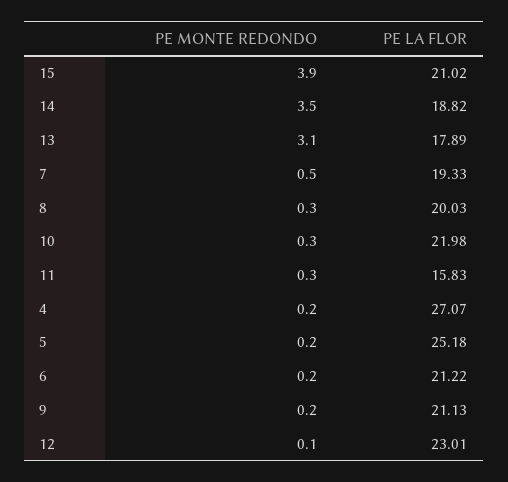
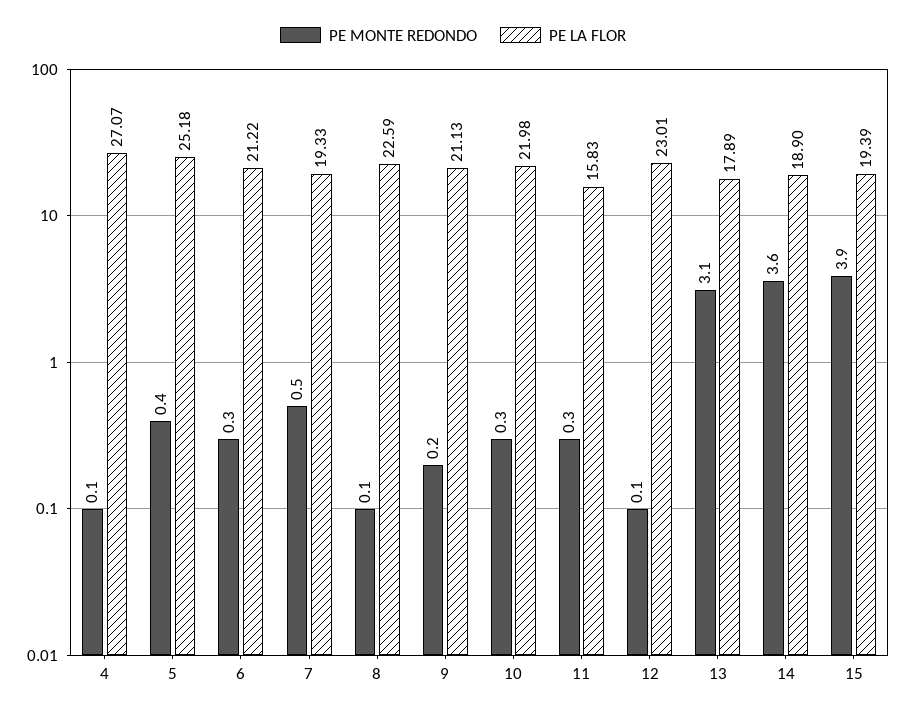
  {
    "PE MONTE REDONDO": {
      "15": 3.9,
-     "14": 3.5,
+     "14": 3.6,
      "13": 3.1,
      "7": 0.5,
-     "8": 0.3,
+     "8": 0.1,
      "10": 0.3,
      "11": 0.3,
-     "4": 0.2,
+     "4": 0.1,
-     "5": 0.2,
+     "5": 0.4,
-     "6": 0.2,
+     "6": 0.3,
      "9": 0.2,
      "12": 0.1
    },
    "PE LA FLOR": {
-     "15": 21.02,
+     "15": 19.39,
-     "14": 18.82,
+     "14": 18.9,
      "13": 17.89,
      "7": 19.33,
-     "8": 20.03,
+     "8": 22.59,
      "10": 21.98,
      "11": 15.83,
      "4": 27.07,
      "5": 25.18,
      "6": 21.22,
      "9": 21.13,
      "12": 23.01
    }
  }

